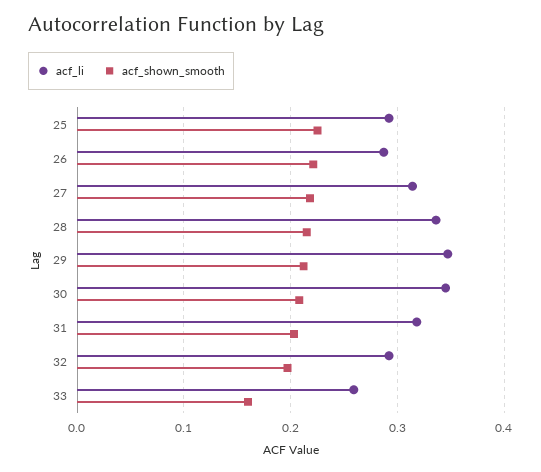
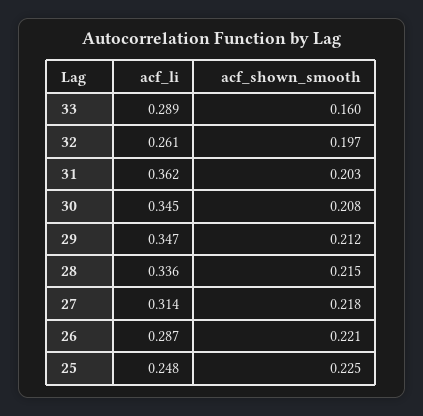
  {
    "acf_li": {
-     "25": 0.29,
+     "25": 0.248,
      "26": 0.287,
      "27": 0.314,
      "28": 0.336,
      "29": 0.347,
      "30": 0.345,
-     "31": 0.32,
+     "31": 0.362,
-     "32": 0.29,
+     "32": 0.261,
-     "33": 0.26
+     "33": 0.289
    },
    "acf_shown_smooth": {
      "25": 0.225,
      "26": 0.221,
      "27": 0.218,
      "28": 0.215,
      "29": 0.212,
      "30": 0.208,
      "31": 0.203,
      "32": 0.197,
      "33": 0.16
    }
  }

